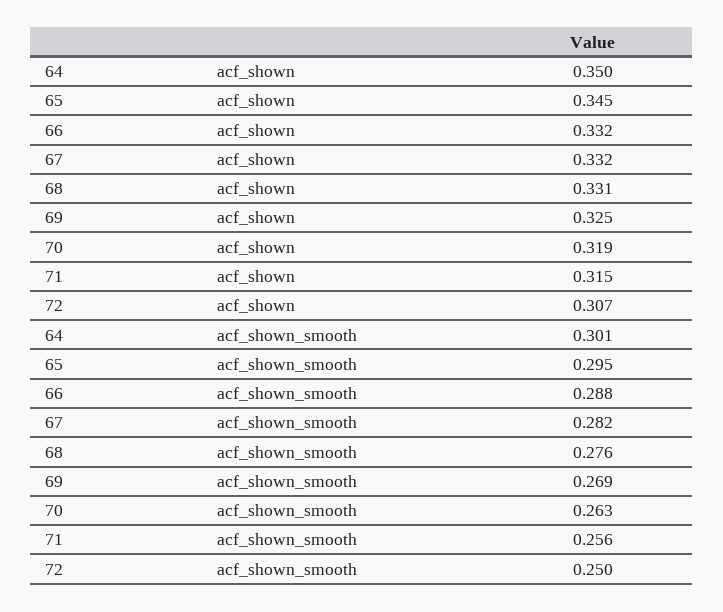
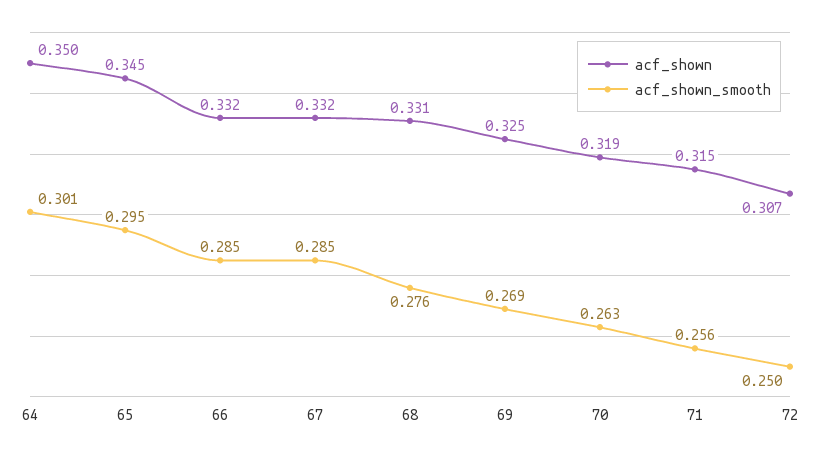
  {
    "acf_shown": {
      "64": 0.35,
      "65": 0.345,
      "66": 0.332,
      "67": 0.332,
      "68": 0.331,
      "69": 0.325,
      "70": 0.319,
      "71": 0.315,
      "72": 0.307
    },
    "acf_shown_smooth": {
      "64": 0.301,
      "65": 0.295,
-     "66": 0.288,
+     "66": 0.285,
-     "67": 0.282,
+     "67": 0.285,
      "68": 0.276,
      "69": 0.269,
      "70": 0.263,
      "71": 0.256,
      "72": 0.25
    }
  }

